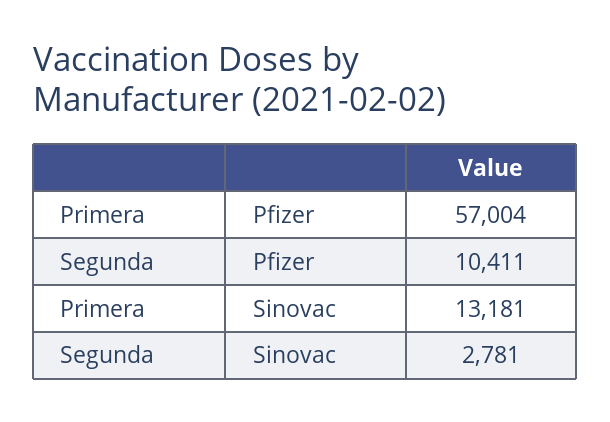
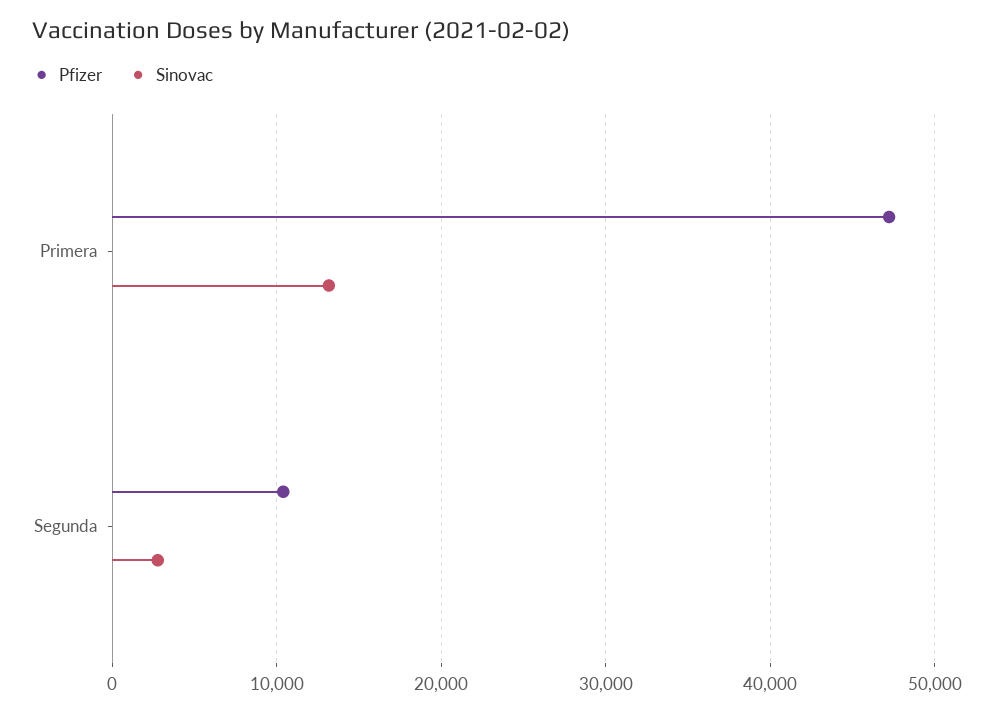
  {
    "Pfizer": {
-     "Primera": 57004,
+     "Primera": 47000,
      "Segunda": 10411
    },
    "Sinovac": {
      "Primera": 13181,
      "Segunda": 2781
    }
  }

